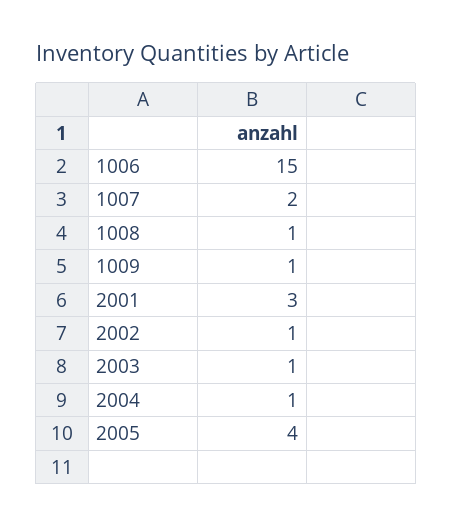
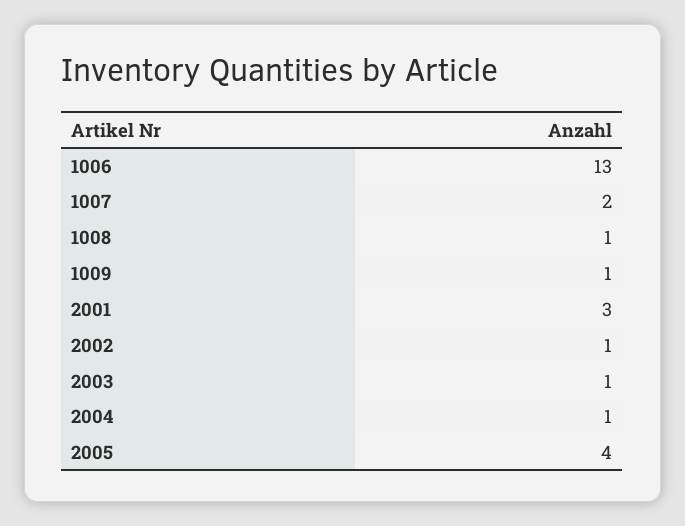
  {
-   "1006": 15,
+   "1006": 13,
    "1007": 2,
    "1008": 1,
    "1009": 1,
    "2001": 3,
    "2002": 1,
    "2003": 1,
    "2004": 1,
    "2005": 4
  }

